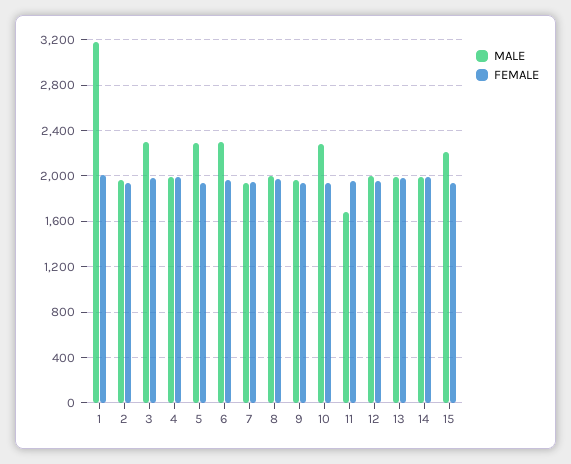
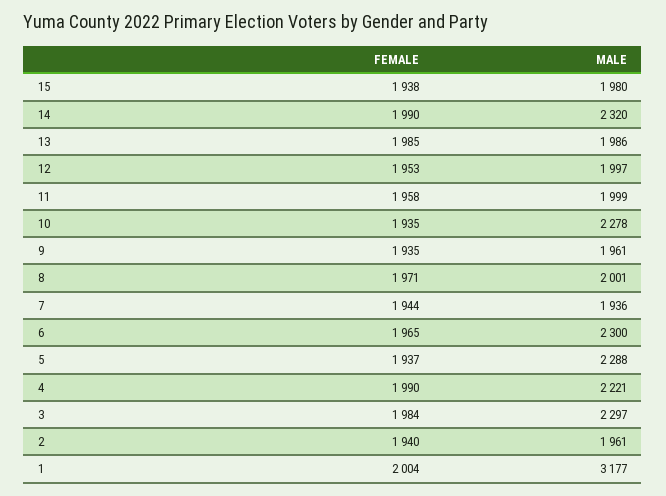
  {
    "MALE": {
      "1": 3177,
      "2": 1961,
      "3": 2297,
-     "4": 2000,
+     "4": 2221,
      "5": 2288,
      "6": 2300,
      "7": 1936,
      "8": 2001,
      "9": 1961,
      "10": 2278,
-     "11": 1700,
+     "11": 1999,
      "12": 1997,
      "13": 1986,
-     "14": 2000,
+     "14": 2320,
-     "15": 2200
+     "15": 1980
    },
    "FEMALE": {
      "1": 2004,
      "2": 1940,
      "3": 1984,
      "4": 1990,
      "5": 1937,
      "6": 1965,
      "7": 1944,
      "8": 1971,
      "9": 1935,
      "10": 1935,
      "11": 1958,
      "12": 1953,
      "13": 1985,
      "14": 1990,
      "15": 1938
    }
  }

